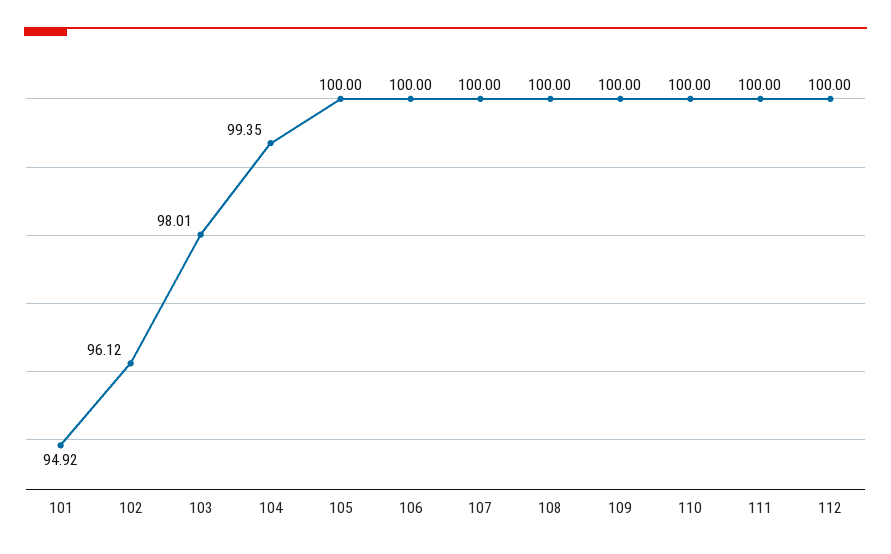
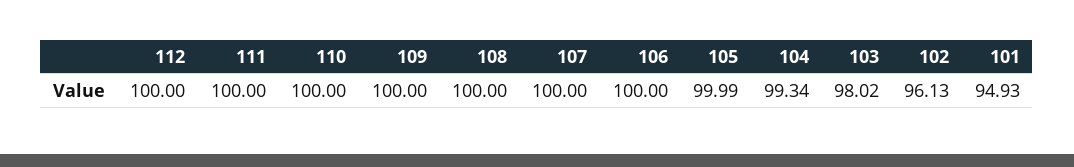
  {
-   "101": 94.92,
+   "101": 94.93,
-   "102": 96.12,
+   "102": 96.13,
-   "103": 98.01,
+   "103": 98.02,
-   "104": 99.35,
+   "104": 99.34,
-   "105": 100,
+   "105": 99.99,
    "106": 100,
    "107": 100,
    "108": 100,
    "109": 100,
    "110": 100,
    "111": 100,
    "112": 100
  }

